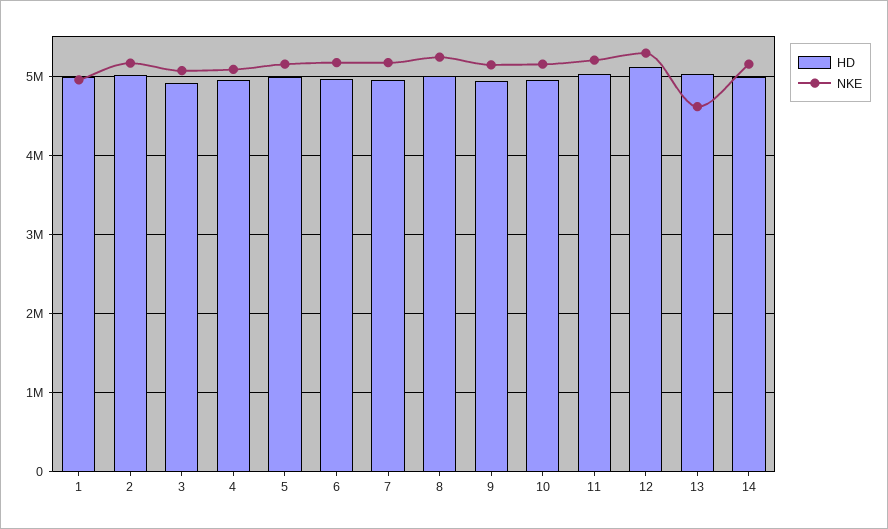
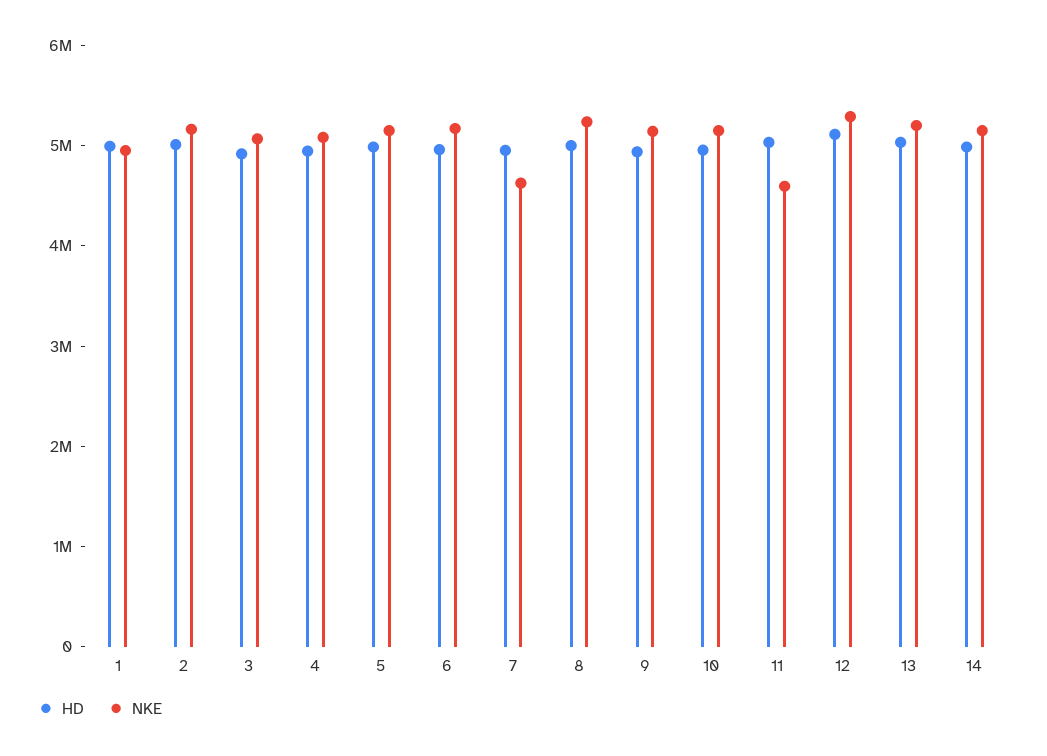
  {
    "HD": {
      "1": 5000000,
      "2": 5000000,
      "3": 4900000,
      "4": 4900000,
      "5": 5000000,
      "6": 5000000,
      "7": 5000000,
      "8": 5000000,
      "9": 4900000,
      "10": 5000000,
      "11": 5000000,
      "12": 5100000,
      "13": 5000000,
      "14": 5000000
    },
    "NKE": {
      "1": 5000000,
      "2": 5200000,
      "3": 5100000,
      "4": 5100000,
      "5": 5200000,
      "6": 5200000,
-     "7": 5200000,
+     "7": 4600000,
      "8": 5200000,
      "9": 5100000,
      "10": 5200000,
-     "11": 5200000,
+     "11": 4600000,
      "12": 5300000,
-     "13": 4600000,
+     "13": 5200000,
      "14": 5200000
    }
  }

